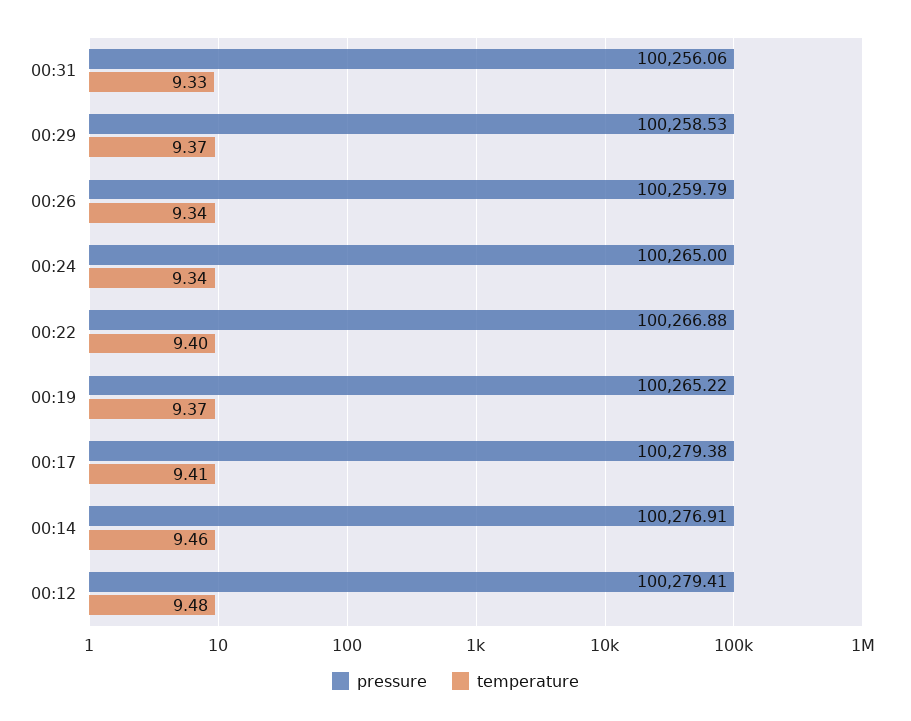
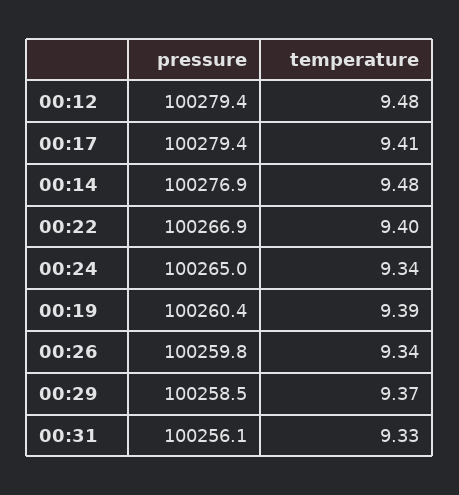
  {
    "pressure": {
      "00:31": 100256.06,
      "00:29": 100258.53,
      "00:26": 100259.79,
      "00:24": 100265,
      "00:22": 100266.88,
-     "00:19": 100265.22,
+     "00:19": 100260.4,
      "00:17": 100279.38,
      "00:14": 100276.91,
      "00:12": 100279.41
    },
    "temperature": {
      "00:31": 9.33,
      "00:29": 9.37,
      "00:26": 9.34,
      "00:24": 9.34,
      "00:22": 9.4,
-     "00:19": 9.37,
+     "00:19": 9.39,
      "00:17": 9.41,
-     "00:14": 9.46,
+     "00:14": 9.48,
      "00:12": 9.48
    }
  }

